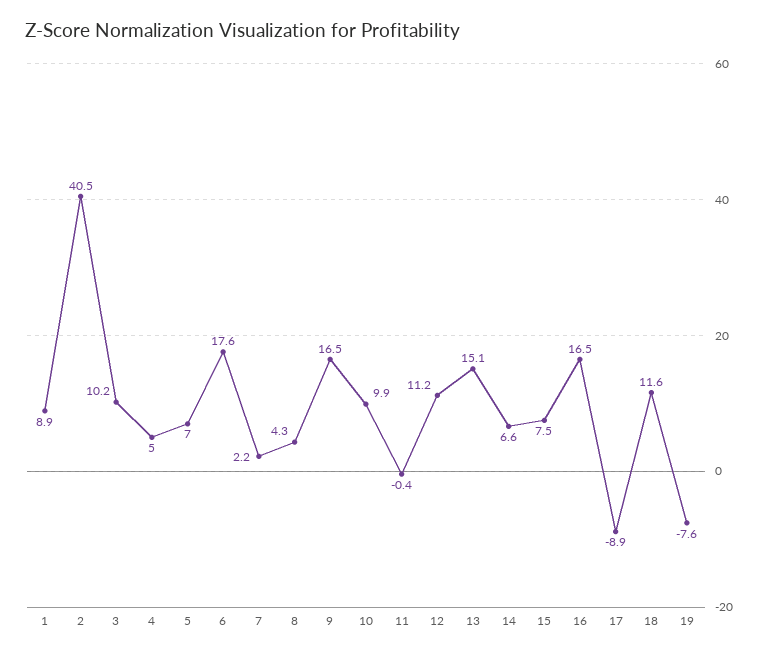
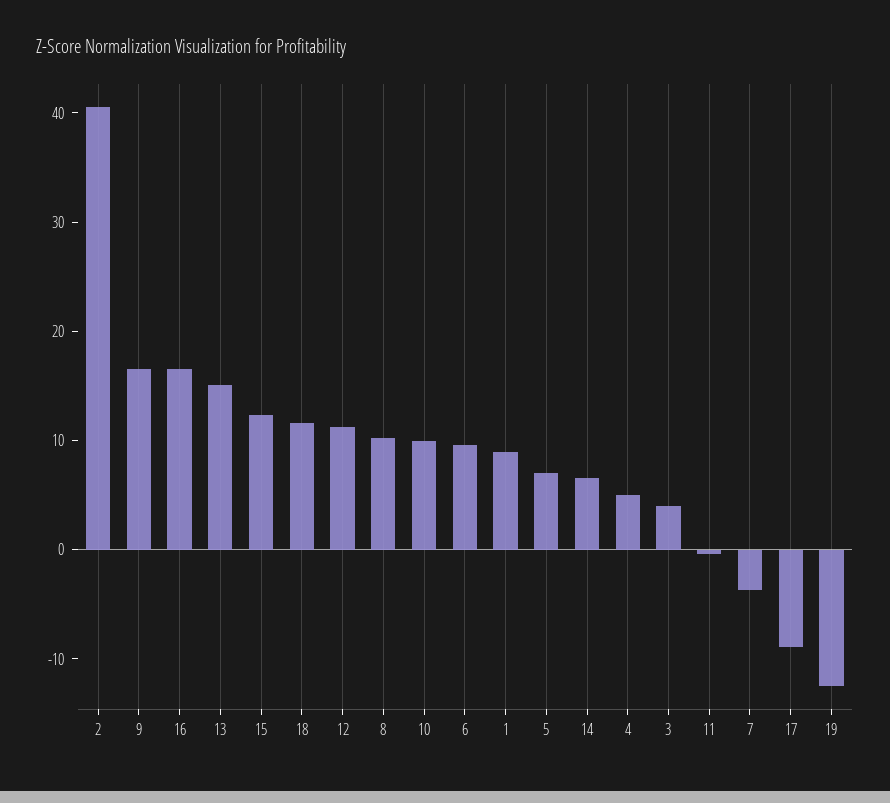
  {
    "1": 8.9,
    "2": 40.5,
-   "3": 10.2,
+   "3": 4,
    "4": 5,
    "5": 7,
-   "6": 17.6,
+   "6": 10,
-   "7": 2.2,
+   "7": -4,
-   "8": 4.3,
+   "8": 10,
    "9": 16.5,
    "10": 9.9,
    "11": -0.4,
    "12": 11.2,
    "13": 15.1,
    "14": 6.6,
-   "15": 7.5,
+   "15": 12,
    "16": 16.5,
    "17": -8.9,
    "18": 11.6,
-   "19": -7.6
+   "19": -12
  }

